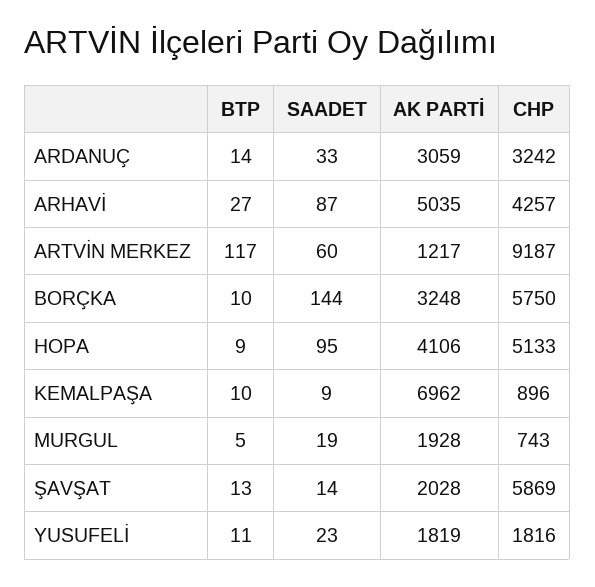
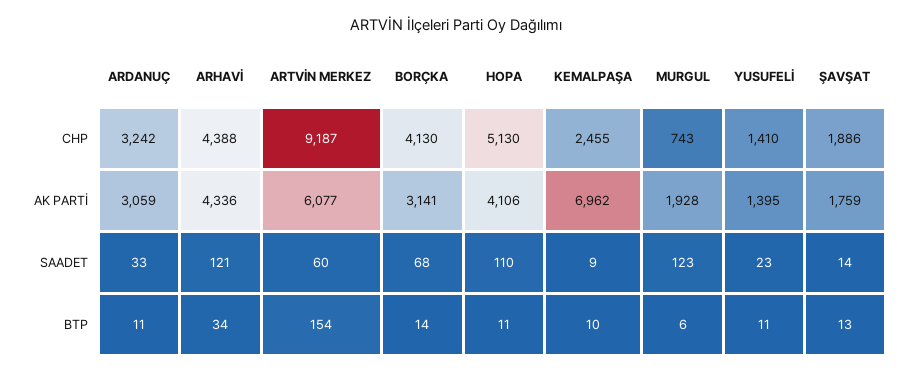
  {
    "BTP": {
-     "ARDANUÇ": 14,
+     "ARDANUÇ": 11,
-     "ARHAVİ": 27,
+     "ARHAVİ": 34,
-     "ARTVİN MERKEZ": 117,
+     "ARTVİN MERKEZ": 154,
-     "BORÇKA": 10,
+     "BORÇKA": 14,
-     "HOPA": 9,
+     "HOPA": 11,
      "KEMALPAŞA": 10,
-     "MURGUL": 5,
+     "MURGUL": 6,
      "ŞAVŞAT": 13,
      "YUSUFELİ": 11
    },
    "SAADET": {
      "ARDANUÇ": 33,
-     "ARHAVİ": 87,
+     "ARHAVİ": 121,
      "ARTVİN MERKEZ": 60,
-     "BORÇKA": 144,
+     "BORÇKA": 68,
-     "HOPA": 95,
+     "HOPA": 110,
      "KEMALPAŞA": 9,
-     "MURGUL": 19,
+     "MURGUL": 123,
      "ŞAVŞAT": 14,
      "YUSUFELİ": 23
    },
    "AK PARTİ": {
      "ARDANUÇ": 3059,
-     "ARHAVİ": 5035,
+     "ARHAVİ": 4336,
-     "ARTVİN MERKEZ": 1217,
+     "ARTVİN MERKEZ": 6077,
-     "BORÇKA": 3248,
+     "BORÇKA": 3141,
      "HOPA": 4106,
      "KEMALPAŞA": 6962,
      "MURGUL": 1928,
-     "ŞAVŞAT": 2028,
+     "ŞAVŞAT": 1759,
-     "YUSUFELİ": 1819
+     "YUSUFELİ": 1395
    },
    "CHP": {
      "ARDANUÇ": 3242,
-     "ARHAVİ": 4257,
+     "ARHAVİ": 4388,
      "ARTVİN MERKEZ": 9187,
-     "BORÇKA": 5750,
+     "BORÇKA": 4130,
-     "HOPA": 5133,
+     "HOPA": 5130,
-     "KEMALPAŞA": 896,
+     "KEMALPAŞA": 2455,
      "MURGUL": 743,
-     "ŞAVŞAT": 5869,
+     "ŞAVŞAT": 1886,
-     "YUSUFELİ": 1816
+     "YUSUFELİ": 1410
    }
  }

